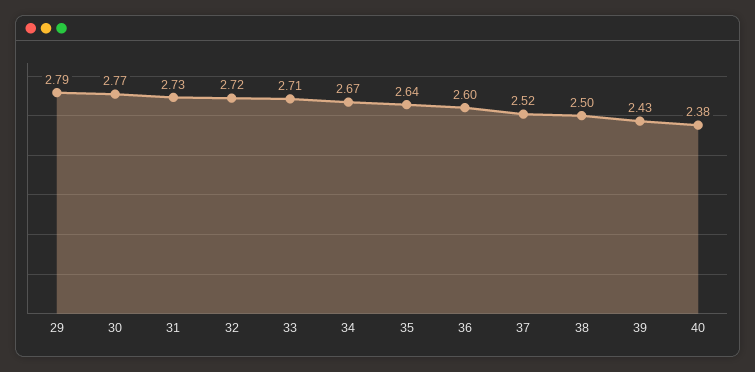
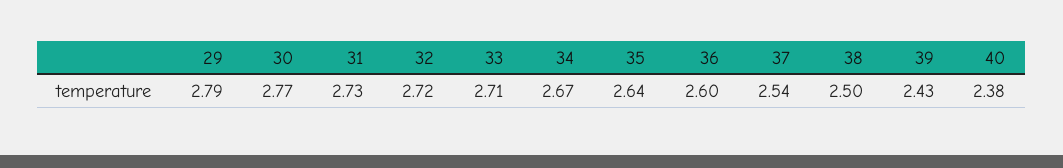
  {
    "29": 2.79,
    "30": 2.77,
    "31": 2.73,
    "32": 2.72,
    "33": 2.71,
    "34": 2.67,
    "35": 2.64,
    "36": 2.6,
-   "37": 2.52,
+   "37": 2.54,
    "38": 2.5,
    "39": 2.43,
    "40": 2.38
  }

